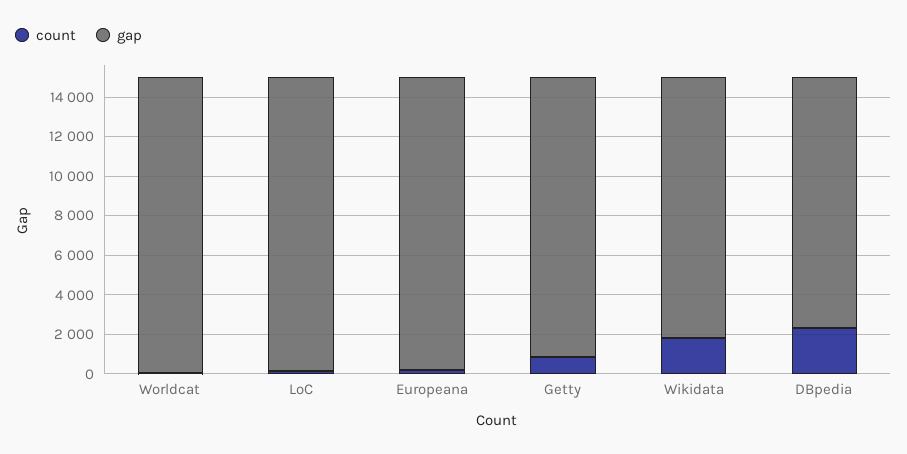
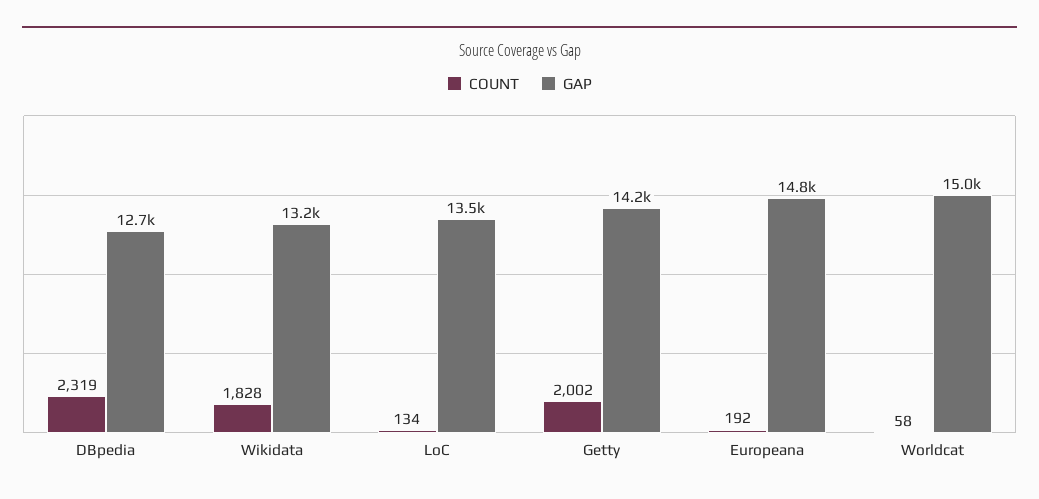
  {
    "count": {
      "Worldcat": 58,
      "LoC": 134,
      "Europeana": 192,
-     "Getty": 1000,
+     "Getty": 2002,
      "Wikidata": 1828,
      "DBpedia": 2319
    },
    "gap": {
      "Worldcat": 15000,
-     "LoC": 15000,
+     "LoC": 13500,
      "Europeana": 14800,
      "Getty": 14200,
      "Wikidata": 13200,
      "DBpedia": 12700
    }
  }

